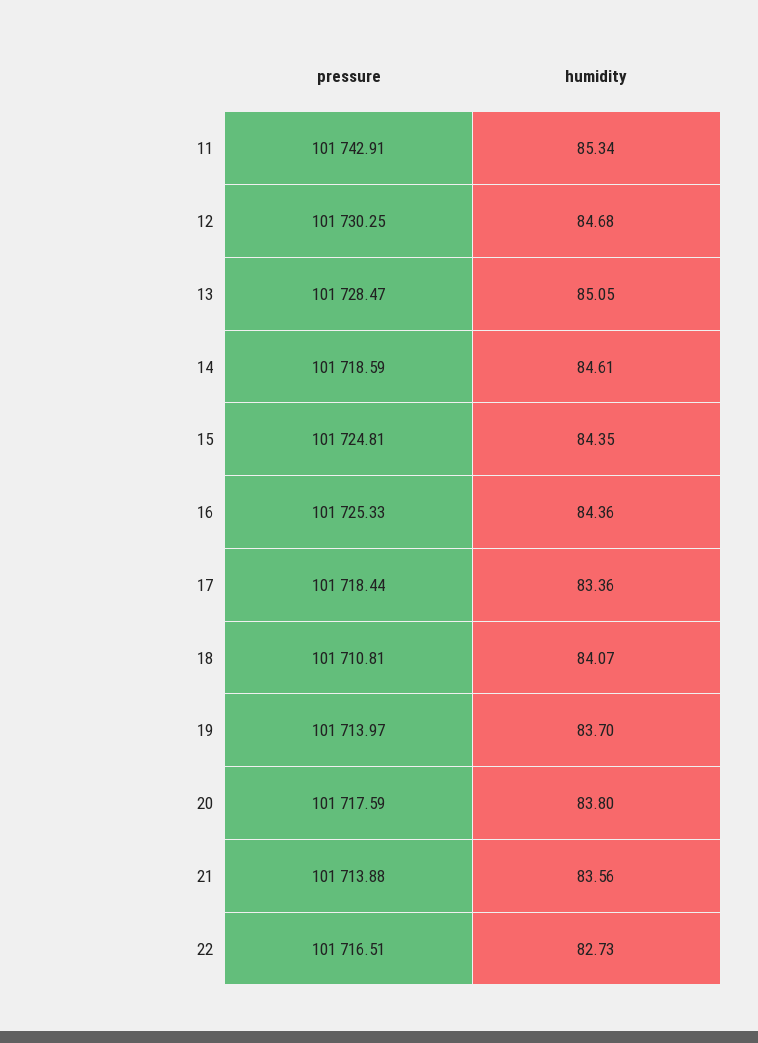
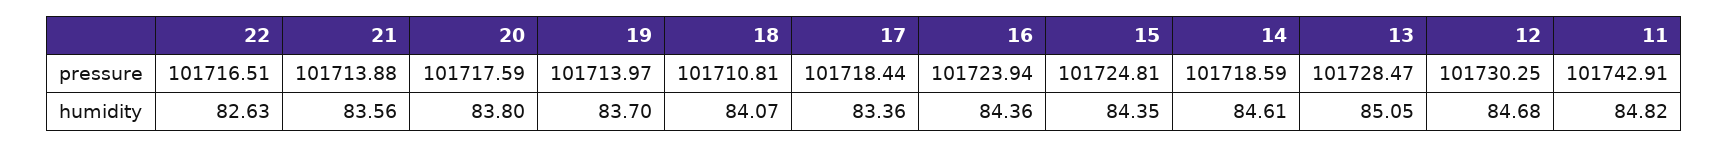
  {
    "pressure": {
      "11": 101742.91,
      "12": 101730.25,
      "13": 101728.47,
      "14": 101718.59,
      "15": 101724.81,
-     "16": 101725.33,
+     "16": 101723.94,
      "17": 101718.44,
      "18": 101710.81,
      "19": 101713.97,
      "20": 101717.59,
      "21": 101713.88,
      "22": 101716.51
    },
    "humidity": {
-     "11": 85.34,
+     "11": 84.82,
      "12": 84.68,
      "13": 85.05,
      "14": 84.61,
      "15": 84.35,
      "16": 84.36,
      "17": 83.36,
      "18": 84.07,
      "19": 83.7,
      "20": 83.8,
      "21": 83.56,
-     "22": 82.73
+     "22": 82.63
    }
  }

